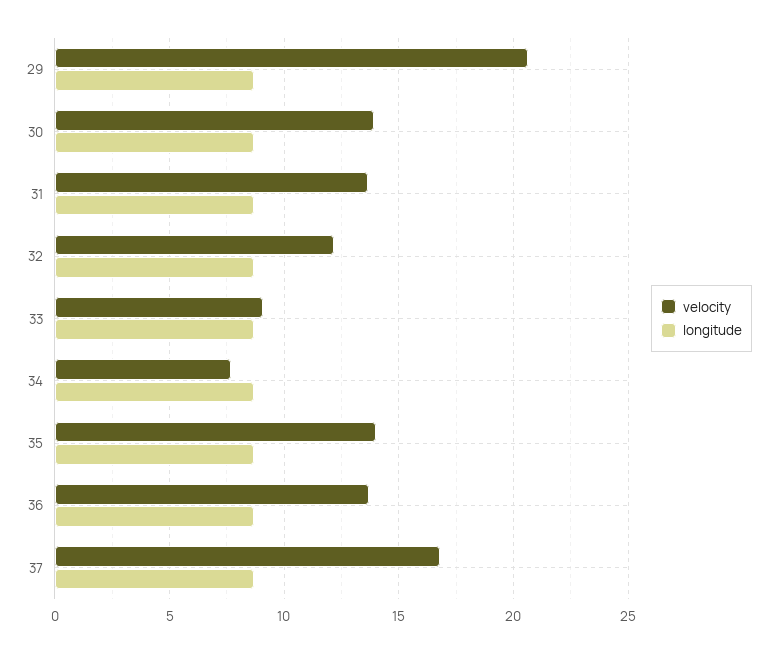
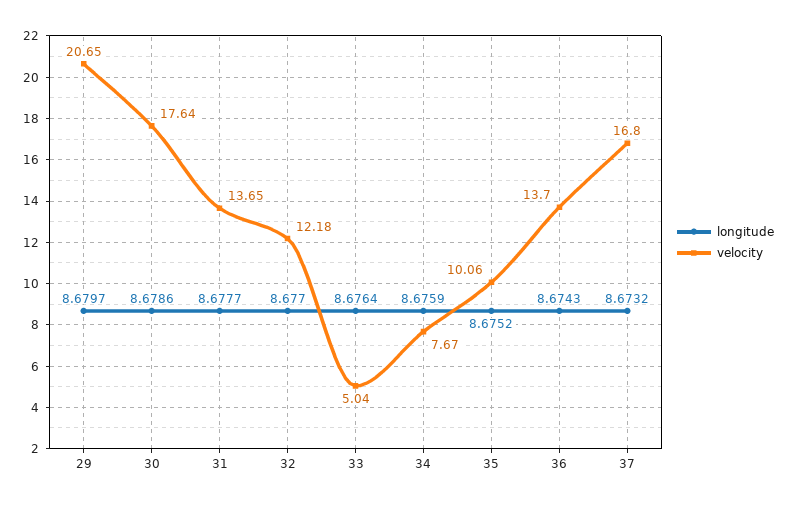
  {
    "velocity": {
      "29": 20.65,
-     "30": 14,
+     "30": 17.64,
      "31": 13.65,
      "32": 12.18,
-     "33": 9,
+     "33": 5.04,
      "34": 7.67,
-     "35": 14,
+     "35": 10.06,
      "36": 13.7,
      "37": 16.8
    },
    "longitude": {
      "29": 8.6797,
      "30": 8.6786,
      "31": 8.6777,
      "32": 8.677,
      "33": 8.6764,
      "34": 8.6759,
      "35": 8.6752,
      "36": 8.6743,
      "37": 8.6732
    }
  }

